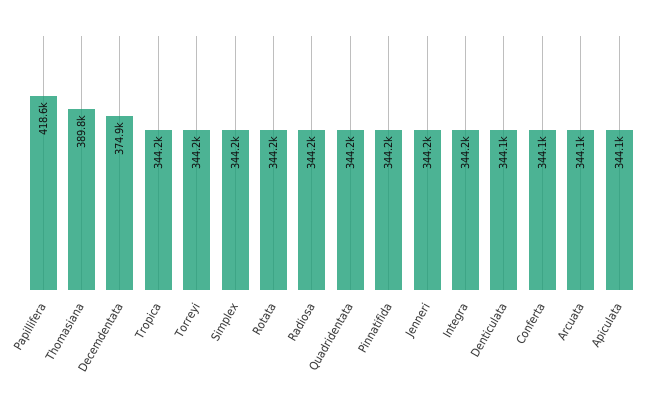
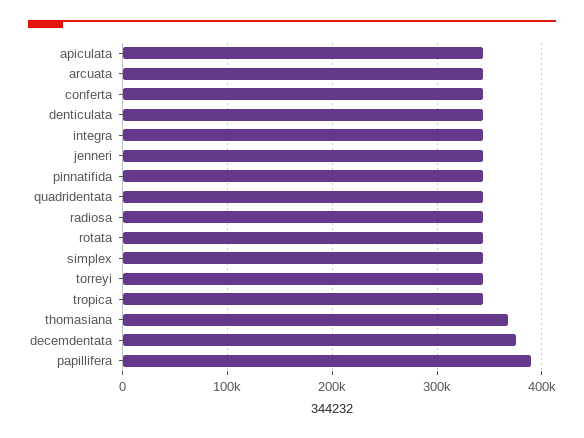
  {
-   "Papillifera": 418600,
+   "Papillifera": 390000,
-   "Thomasiana": 389800,
+   "Thomasiana": 370000,
    "Decemdentata": 374900,
    "Tropica": 344200,
    "Torreyi": 344200,
    "Simplex": 344200,
    "Rotata": 344200,
    "Radiosa": 344200,
    "Quadridentata": 344200,
    "Pinnatifida": 344200,
    "Jenneri": 344200,
    "Integra": 344200,
    "Denticulata": 344100,
    "Conferta": 344100,
    "Arcuata": 344100,
    "Apiculata": 344100
  }

